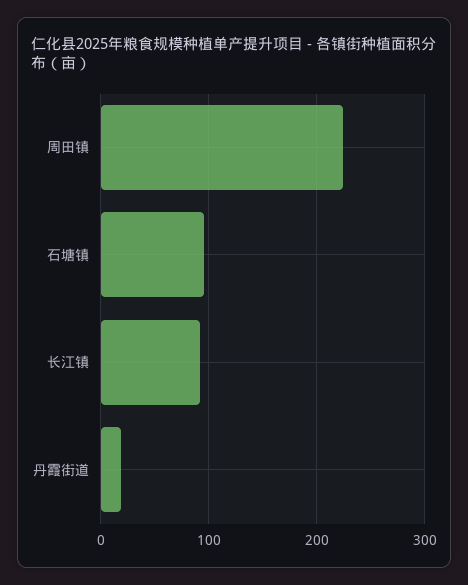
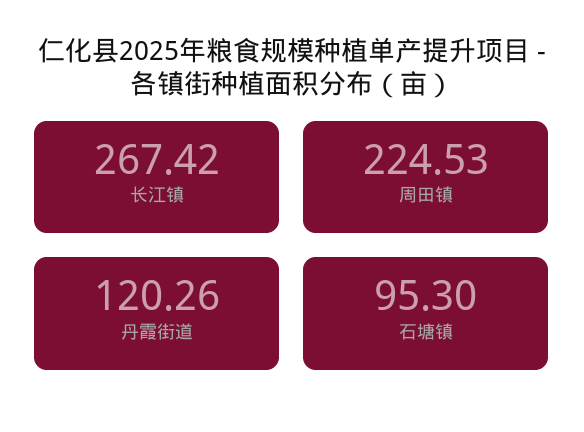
  {
    "周田镇": 224.53,
    "石塘镇": 95.3,
-   "长江镇": 90,
+   "长江镇": 267.42,
-   "丹霞街道": 20
+   "丹霞街道": 120.26
  }

